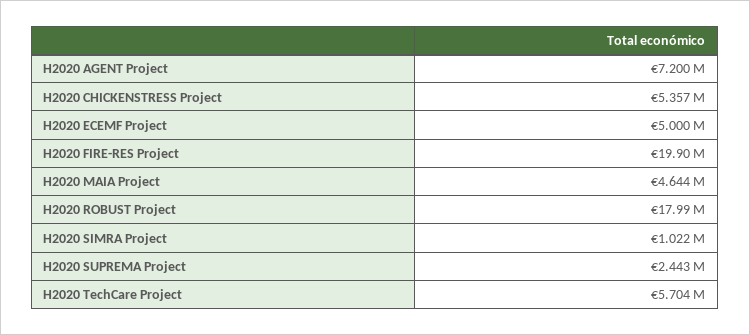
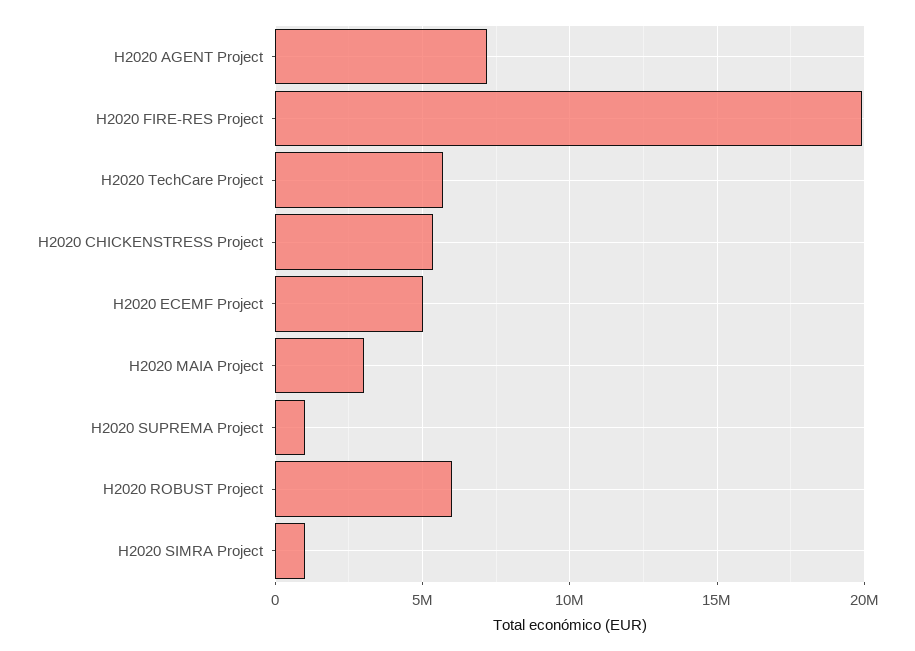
  {
    "H2020 AGENT Project": 7200000,
    "H2020 CHICKENSTRESS Project": 5357000,
    "H2020 ECEMF Project": 5000000,
    "H2020 FIRE-RES Project": 19900000,
-   "H2020 MAIA Project": 4644000,
+   "H2020 MAIA Project": 3000000,
-   "H2020 ROBUST Project": 17990000,
+   "H2020 ROBUST Project": 6000000,
    "H2020 SIMRA Project": 1022000,
-   "H2020 SUPREMA Project": 2443000,
+   "H2020 SUPREMA Project": 1000000,
    "H2020 TechCare Project": 5704000
  }

